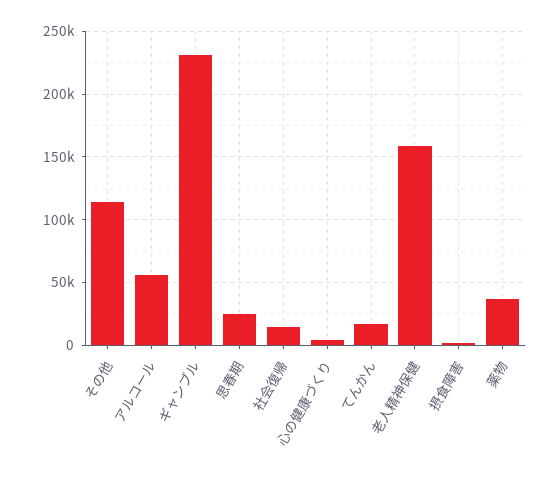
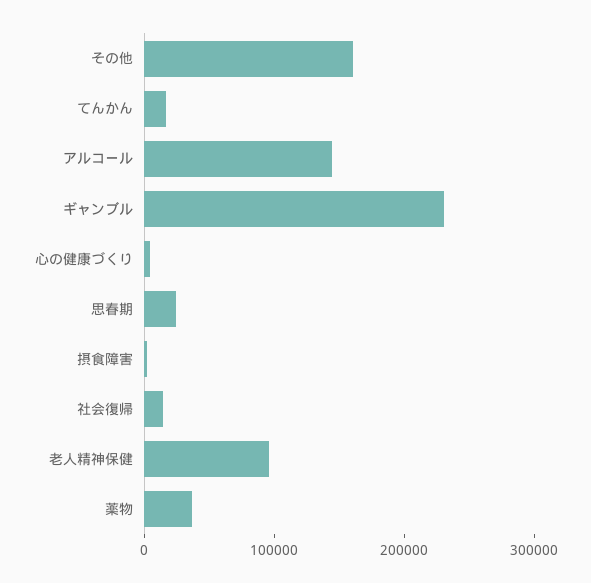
  {
-   "その他": 115000,
+   "その他": 160000,
-   "アルコール": 55000,
+   "アルコール": 140000,
    "ギャンブル": 230000,
    "思春期": 25000,
    "社会復帰": 15000,
    "心の健康づくり": 5000,
    "てんかん": 15000,
-   "老人精神保健": 160000,
+   "老人精神保健": 100000,
    "摂食障害": 0,
    "薬物": 35000
  }

